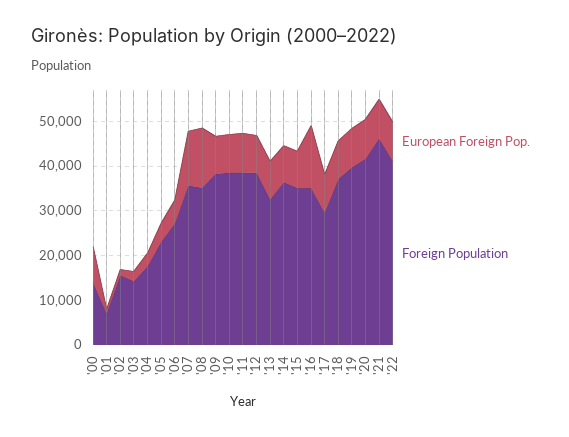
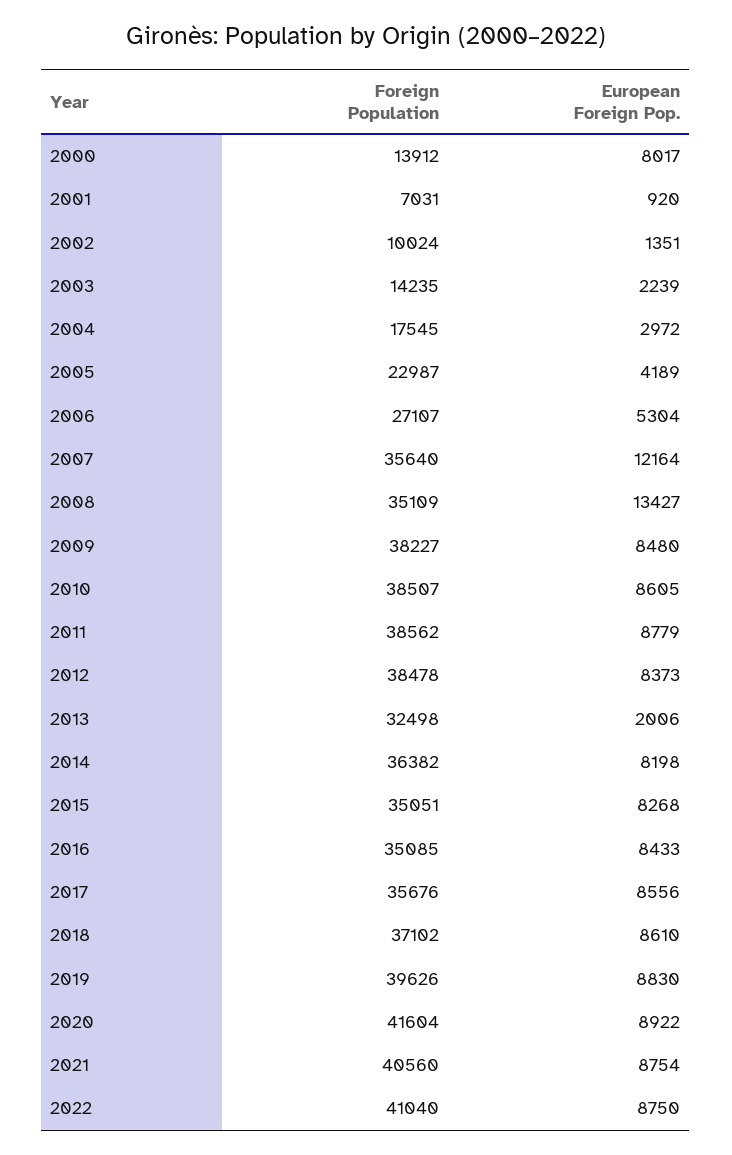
  {
    "European Foreign Pop.": {
      "'00": 8017,
      "'01": 920,
      "'02": 1351,
      "'03": 2239,
      "'04": 2972,
      "'05": 4189,
      "'06": 5304,
      "'07": 12164,
      "'08": 13427,
      "'09": 8480,
      "'10": 8605,
      "'11": 8779,
      "'12": 8373,
-     "'13": 8000,
+     "'13": 2006,
      "'14": 8198,
      "'15": 8268,
-     "'16": 14000,
+     "'16": 8433,
      "'17": 8556,
      "'18": 8610,
      "'19": 8830,
      "'20": 8922,
      "'21": 8754,
      "'22": 8750
    },
    "Foreign Population": {
      "'00": 13912,
      "'01": 7031,
-     "'02": 16000,
+     "'02": 10024,
      "'03": 14235,
      "'04": 17545,
      "'05": 22987,
      "'06": 27107,
      "'07": 35640,
      "'08": 35109,
      "'09": 38227,
      "'10": 38507,
      "'11": 38562,
      "'12": 38478,
      "'13": 32498,
      "'14": 36382,
      "'15": 35051,
      "'16": 35085,
-     "'17": 30000,
+     "'17": 35676,
      "'18": 37102,
      "'19": 39626,
      "'20": 41604,
-     "'21": 46000,
+     "'21": 40560,
      "'22": 41040
    }
  }

